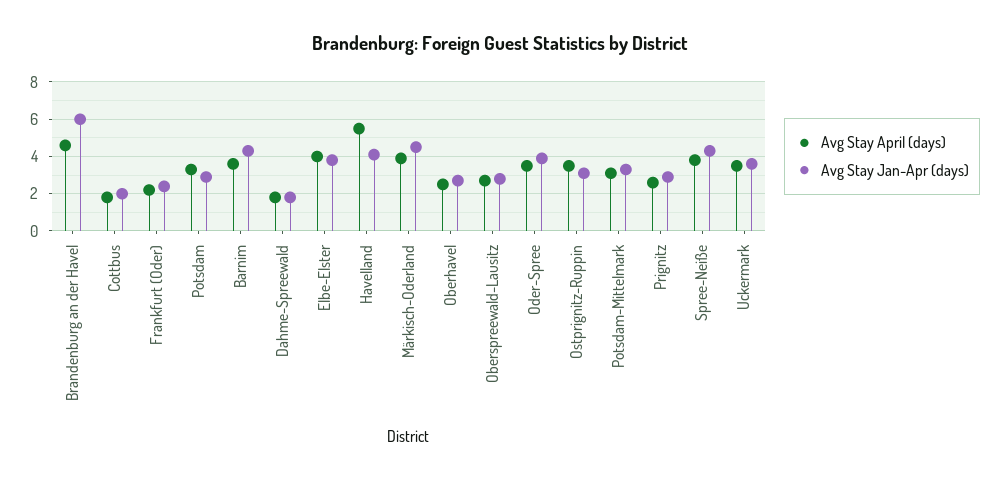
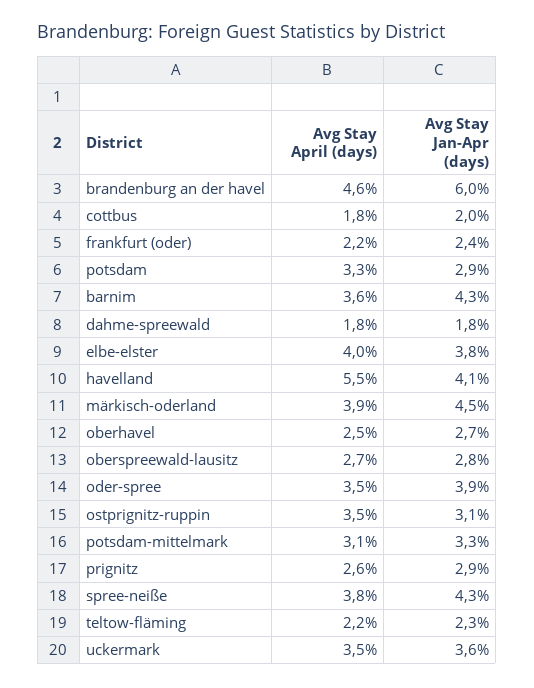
  {
    "Avg Stay April (days)": {
      "Brandenburg an der Havel": 4.6,
      "Cottbus": 1.8,
      "Frankfurt (Oder)": 2.2,
      "Potsdam": 3.3,
      "Barnim": 3.6,
      "Dahme-Spreewald": 1.8,
      "Elbe-Elster": 4,
      "Havelland": 5.5,
      "Märkisch-Oderland": 3.9,
      "Oberhavel": 2.5,
      "Oberspreewald-Lausitz": 2.7,
      "Oder-Spree": 3.5,
      "Ostprignitz-Ruppin": 3.5,
      "Potsdam-Mittelmark": 3.1,
      "Prignitz": 2.6,
      "Spree-Neiße": 3.8,
-     "Uckermark": 3.5
+     "Uckermark": 3.5,
+     "teltow-fläming": 2.2
    },
    "Avg Stay Jan-Apr (days)": {
      "Brandenburg an der Havel": 6,
      "Cottbus": 2,
      "Frankfurt (Oder)": 2.4,
      "Potsdam": 2.9,
      "Barnim": 4.3,
      "Dahme-Spreewald": 1.8,
      "Elbe-Elster": 3.8,
      "Havelland": 4.1,
      "Märkisch-Oderland": 4.5,
      "Oberhavel": 2.7,
      "Oberspreewald-Lausitz": 2.8,
      "Oder-Spree": 3.9,
      "Ostprignitz-Ruppin": 3.1,
      "Potsdam-Mittelmark": 3.3,
      "Prignitz": 2.9,
      "Spree-Neiße": 4.3,
-     "Uckermark": 3.6
+     "Uckermark": 3.6,
+     "teltow-fläming": 2.3
    }
  }

